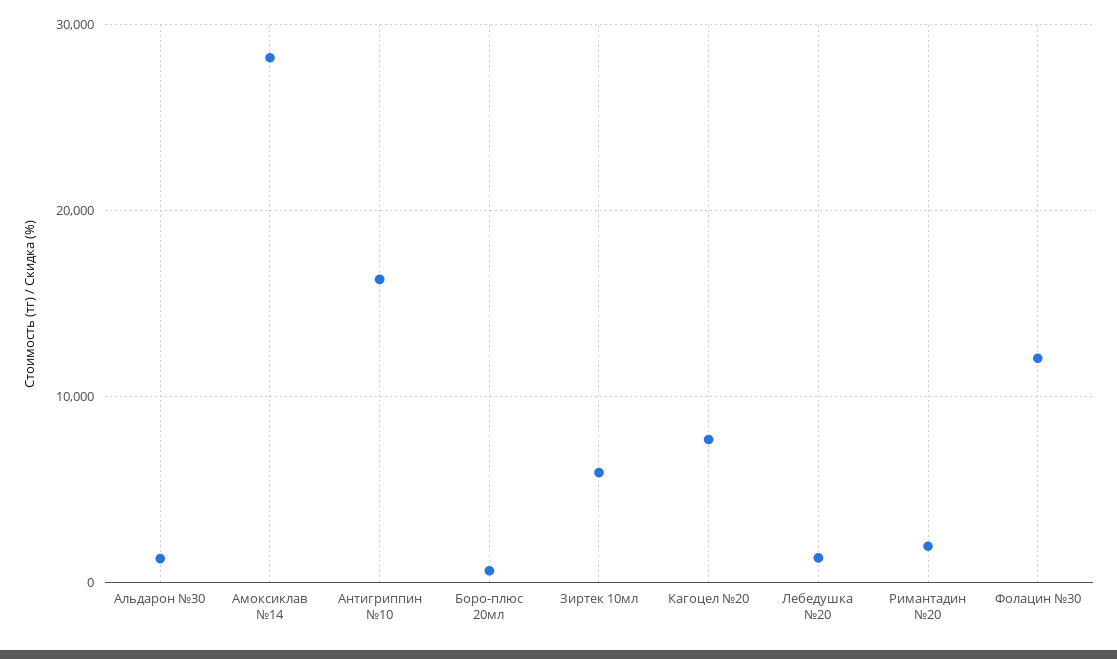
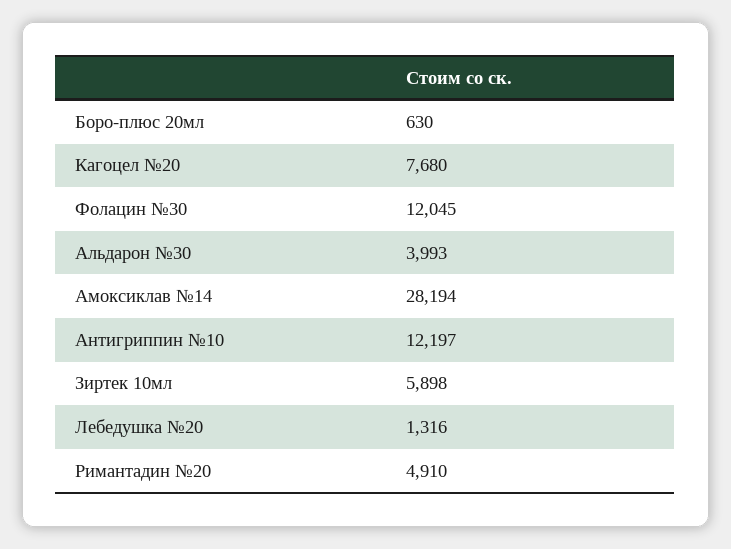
  {
-   "Альдарон №30": 1000,
+   "Альдарон №30": 3993,
    "Амоксиклав №14": 28194,
-   "Антигриппин №10": 16000,
+   "Антигриппин №10": 12197,
    "Боро-плюс 20мл": 630,
    "Зиртек 10мл": 5898,
    "Кагоцел №20": 7680,
    "Лебедушка №20": 1316,
-   "Римантадин №20": 2000,
+   "Римантадин №20": 4910,
    "Фолацин №30": 12045
  }

